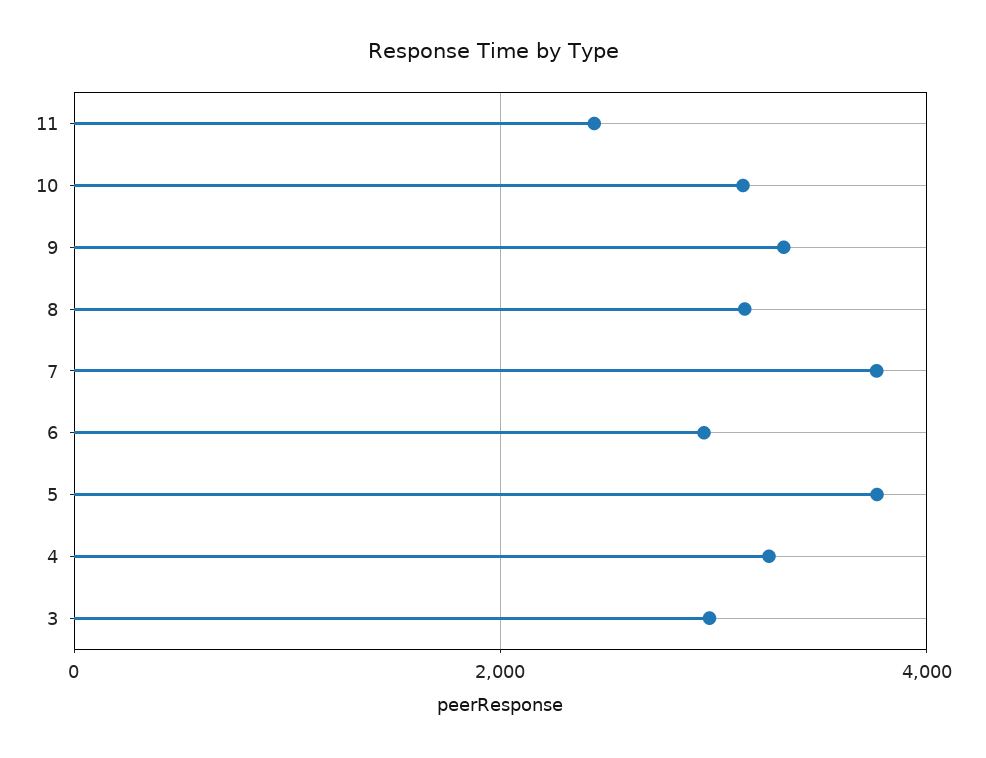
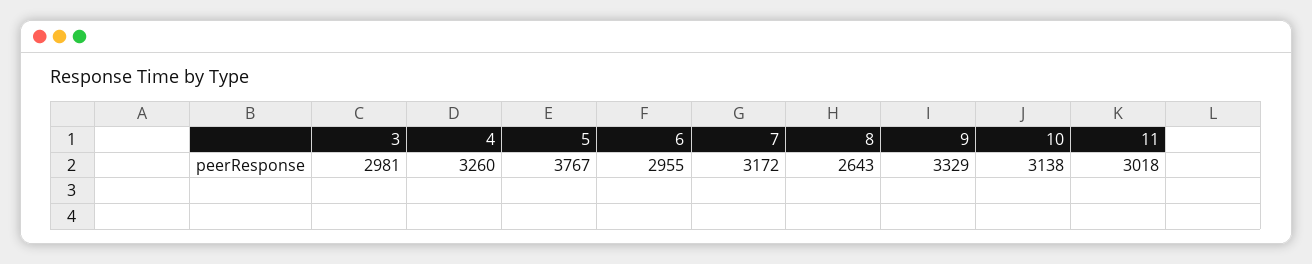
  {
-   "11": 2400,
+   "11": 3018,
    "10": 3138,
    "9": 3329,
-   "8": 3200,
+   "8": 2643,
-   "7": 3800,
+   "7": 3172,
    "6": 2955,
    "5": 3767,
    "4": 3260,
    "3": 2981
  }

